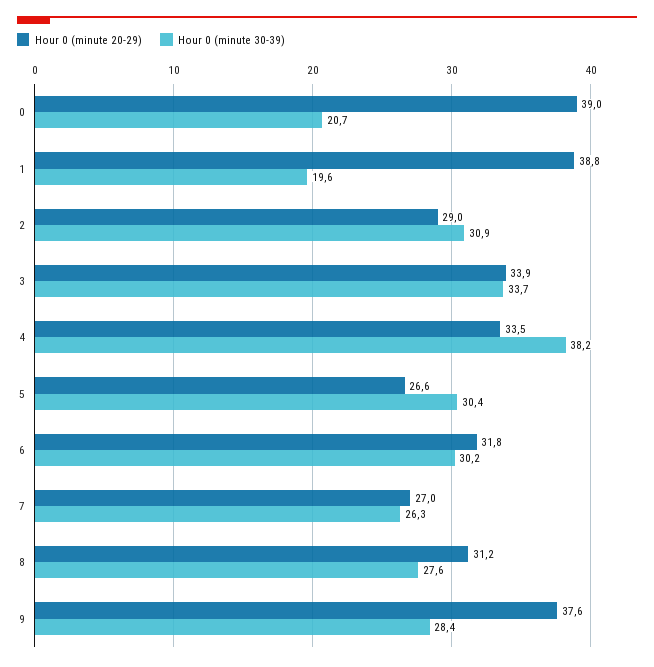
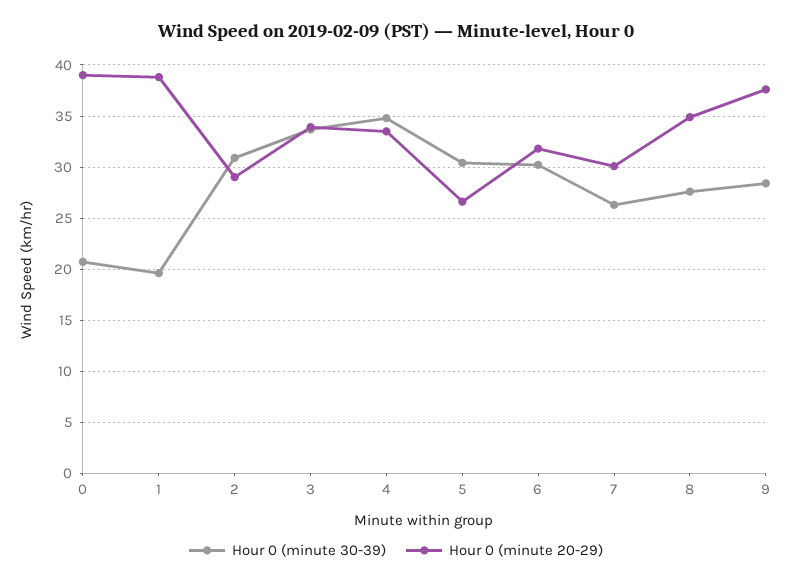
  {
    "Hour 0 (minute 20-29)": {
      "0": 39,
      "1": 38.8,
      "2": 29,
      "3": 33.9,
      "4": 33.5,
      "5": 26.6,
      "6": 31.8,
-     "7": 27,
+     "7": 30,
-     "8": 31.2,
+     "8": 35,
      "9": 37.6
    },
    "Hour 0 (minute 30-39)": {
      "0": 20.7,
      "1": 19.6,
      "2": 30.9,
      "3": 33.7,
-     "4": 38.2,
+     "4": 35,
      "5": 30.4,
      "6": 30.2,
      "7": 26.3,
      "8": 27.6,
      "9": 28.4
    }
  }

